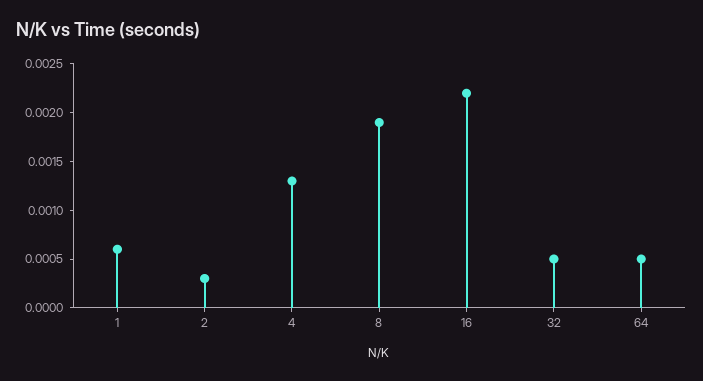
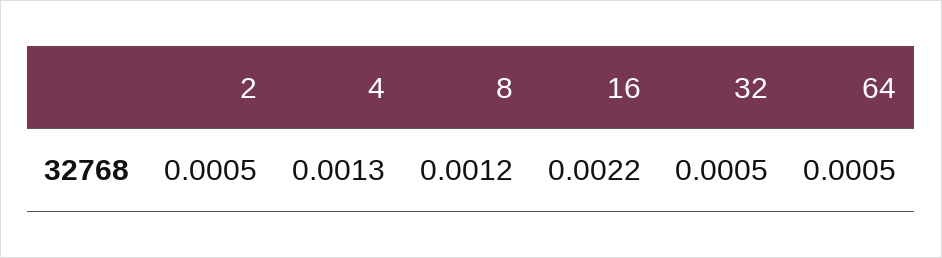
  {
-   "1": 0.0006,
-   "2": 0.0003,
+   "2": 0.0005,
    "4": 0.0013,
-   "8": 0.0019,
+   "8": 0.0012,
    "16": 0.0022,
    "32": 0.0005,
    "64": 0.0005
  }

